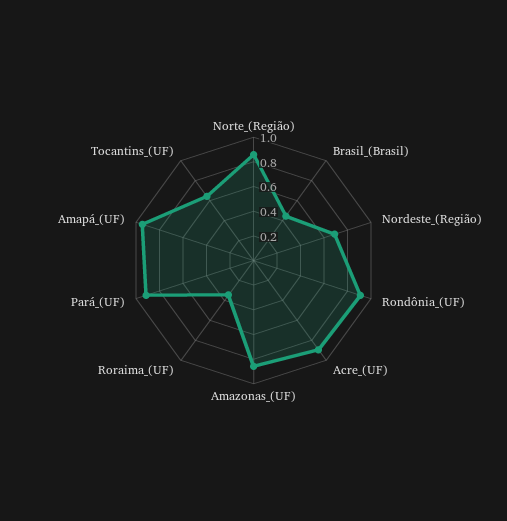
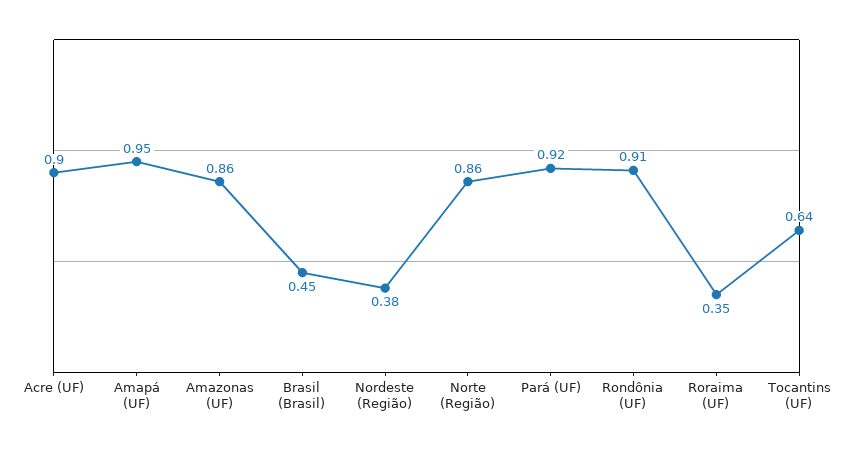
  {
    "Norte_(Região)": 0.86,
    "Brasil_(Brasil)": 0.45,
-   "Nordeste_(Região)": 0.7,
+   "Nordeste_(Região)": 0.38,
    "Rondônia_(UF)": 0.91,
    "Acre_(UF)": 0.9,
    "Amazonas_(UF)": 0.86,
    "Roraima_(UF)": 0.35,
    "Pará_(UF)": 0.92,
    "Amapá_(UF)": 0.95,
    "Tocantins_(UF)": 0.64
  }

